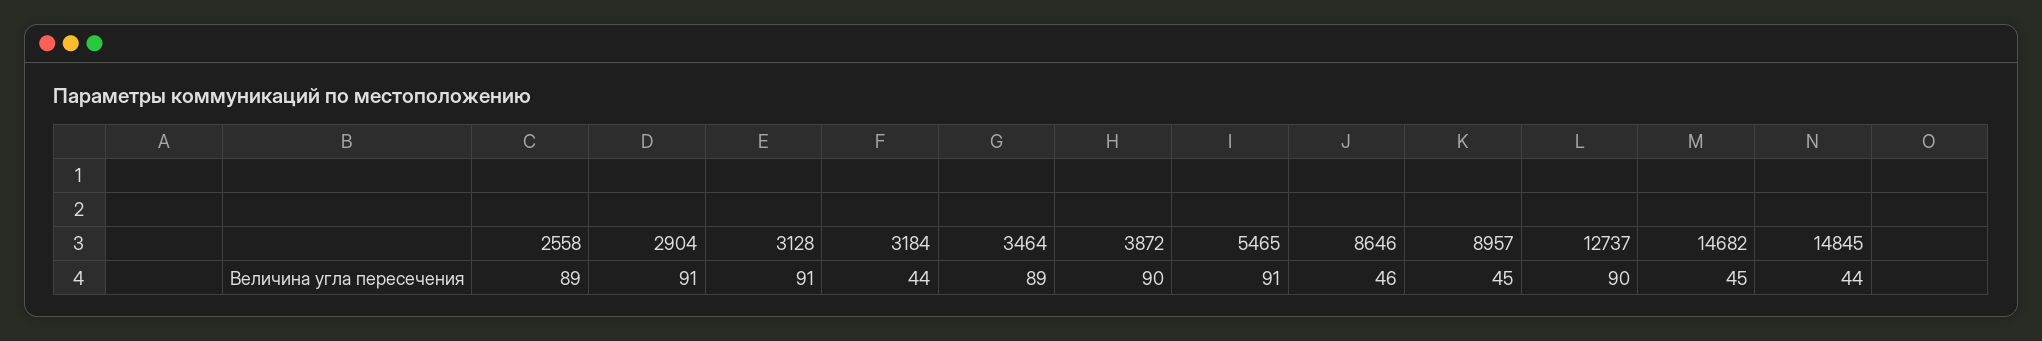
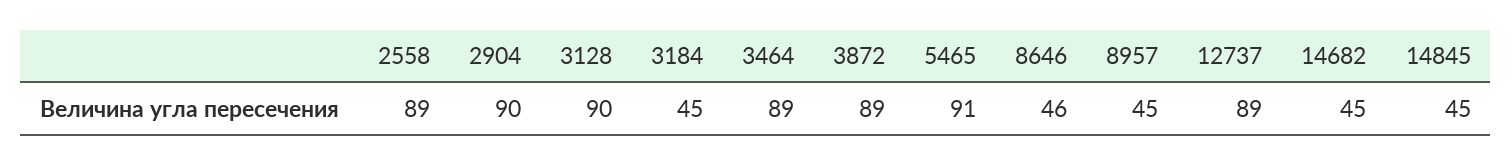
  {
    "2558": 89,
-   "2904": 91,
+   "2904": 90,
-   "3128": 91,
+   "3128": 90,
-   "3184": 44,
+   "3184": 45,
    "3464": 89,
-   "3872": 90,
+   "3872": 89,
    "5465": 91,
    "8646": 46,
    "8957": 45,
-   "12737": 90,
+   "12737": 89,
    "14682": 45,
-   "14845": 44
+   "14845": 45
  }

